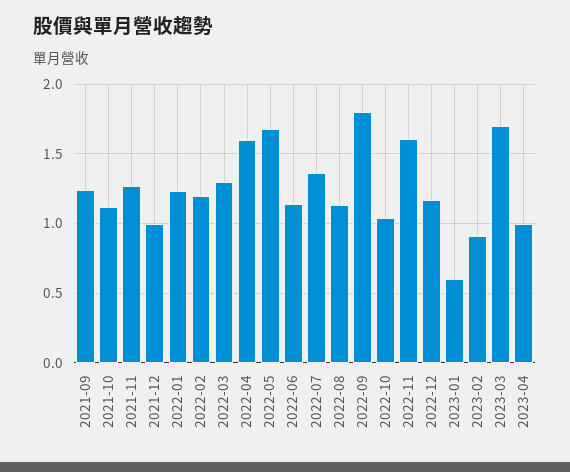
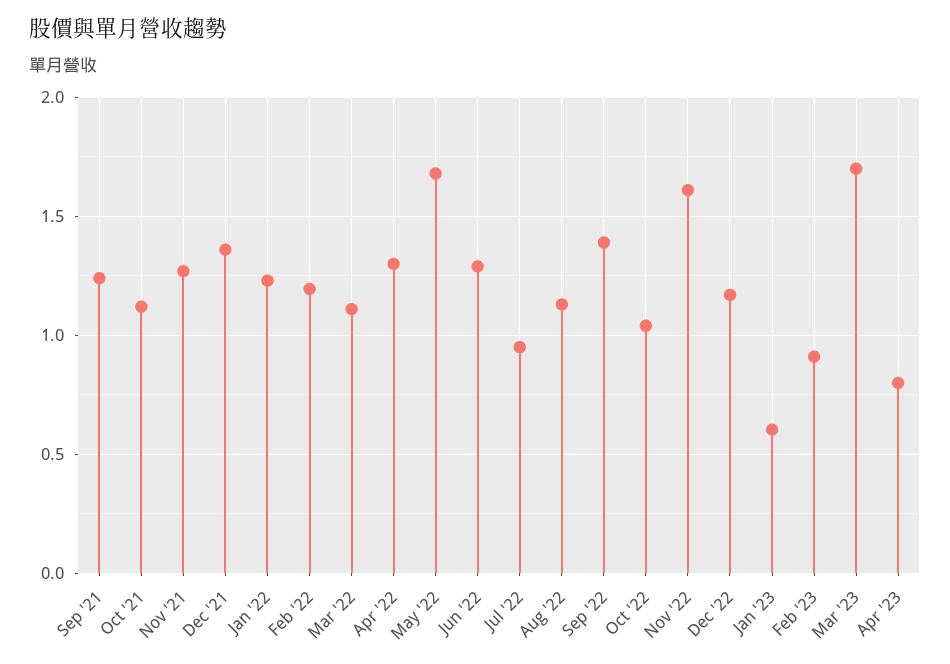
  {
    "2021-09": 1.25,
    "2021-10": 1.1,
    "2021-11": 1.25,
-   "2021-12": 1,
+   "2021-12": 1.35,
    "2022-01": 1.25,
    "2022-02": 1.2,
-   "2022-03": 1.3,
+   "2022-03": 1.1,
-   "2022-04": 1.6,
+   "2022-04": 1.3,
    "2022-05": 1.7,
-   "2022-06": 1.15,
+   "2022-06": 1.3,
-   "2022-07": 1.35,
+   "2022-07": 0.95,
    "2022-08": 1.15,
-   "2022-09": 1.8,
+   "2022-09": 1.4,
    "2022-10": 1.05,
    "2022-11": 1.6,
    "2022-12": 1.15,
    "2023-01": 0.6,
    "2023-02": 0.9,
    "2023-03": 1.7,
-   "2023-04": 1
+   "2023-04": 0.8
  }

